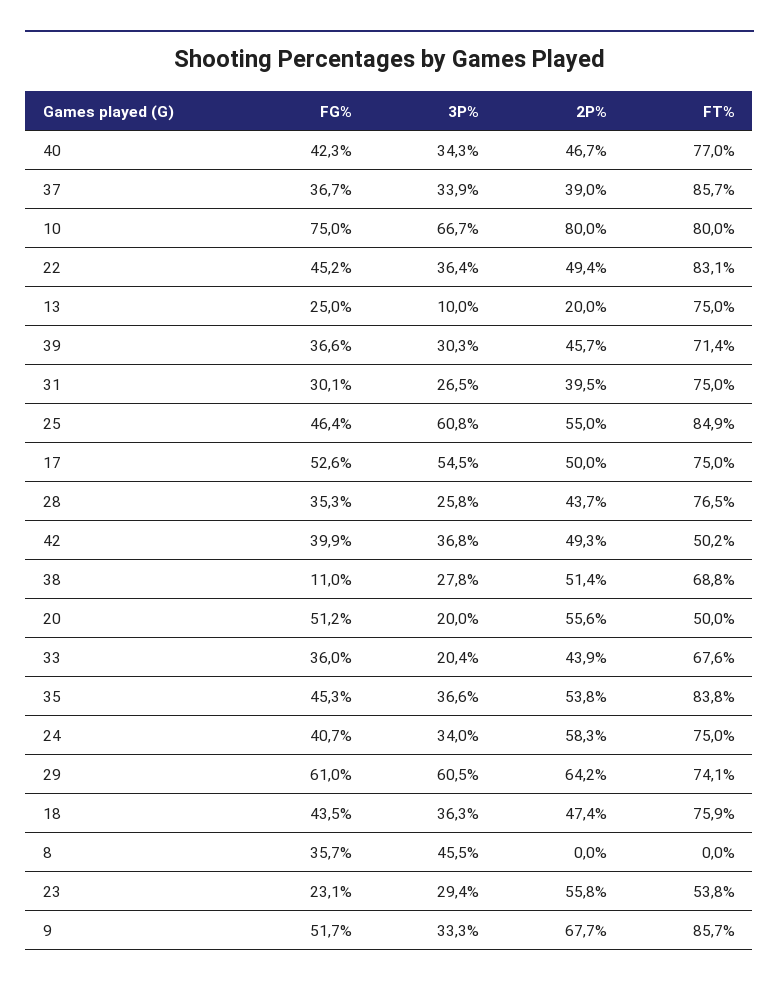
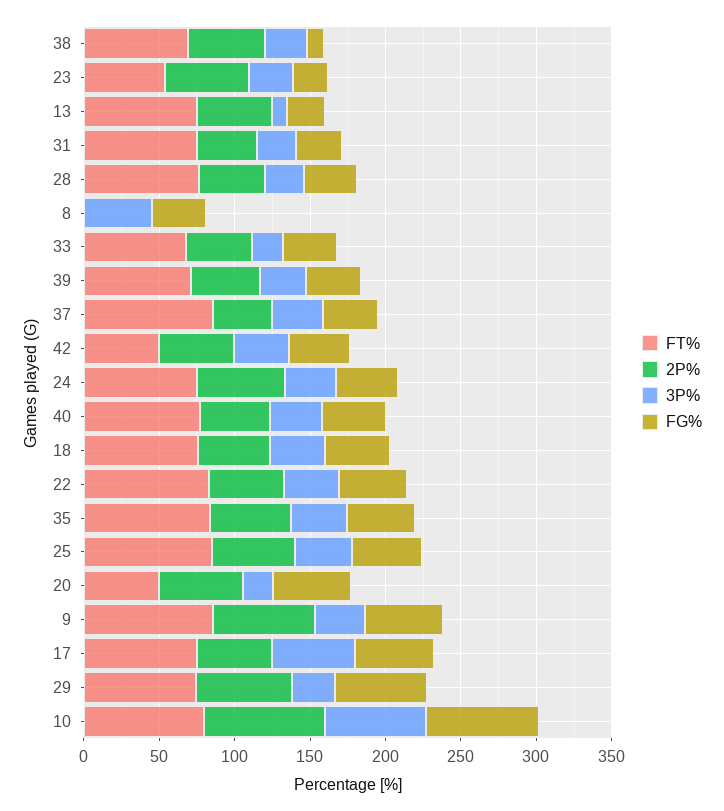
  {
    "FG%": {
      "40": 42.3,
      "37": 36.7,
      "10": 75,
      "22": 45.2,
      "13": 25,
      "39": 36.6,
      "31": 30.1,
      "25": 46.4,
      "17": 52.6,
      "28": 35.3,
      "42": 39.9,
      "38": 11,
      "20": 51.2,
      "33": 36,
      "35": 45.3,
      "24": 40.7,
      "29": 61,
      "18": 43.5,
      "8": 35.7,
      "23": 23.1,
      "9": 51.7
    },
    "3P%": {
      "40": 34.3,
      "37": 33.9,
      "10": 66.7,
      "22": 36.4,
      "13": 10,
      "39": 30.3,
      "31": 26.5,
-     "25": 60.8,
+     "25": 40,
      "17": 54.5,
      "28": 25.8,
      "42": 36.8,
      "38": 27.8,
      "20": 20,
      "33": 20.4,
      "35": 36.6,
      "24": 34,
-     "29": 60.5,
+     "29": 30,
      "18": 36.3,
      "8": 45.5,
      "23": 29.4,
      "9": 33.3
    },
    "2P%": {
      "40": 46.7,
      "37": 39,
      "10": 80,
      "22": 49.4,
-     "13": 20,
+     "13": 50,
      "39": 45.7,
      "31": 39.5,
      "25": 55,
      "17": 50,
      "28": 43.7,
      "42": 49.3,
      "38": 51.4,
      "20": 55.6,
      "33": 43.9,
      "35": 53.8,
      "24": 58.3,
      "29": 64.2,
      "18": 47.4,
      "8": 0,
      "23": 55.8,
      "9": 67.7
    },
    "FT%": {
      "40": 77,
      "37": 85.7,
      "10": 80,
      "22": 83.1,
      "13": 75,
      "39": 71.4,
      "31": 75,
      "25": 84.9,
      "17": 75,
      "28": 76.5,
      "42": 50.2,
      "38": 68.8,
      "20": 50,
      "33": 67.6,
      "35": 83.8,
      "24": 75,
      "29": 74.1,
      "18": 75.9,
      "8": 0,
      "23": 53.8,
      "9": 85.7
    }
  }

